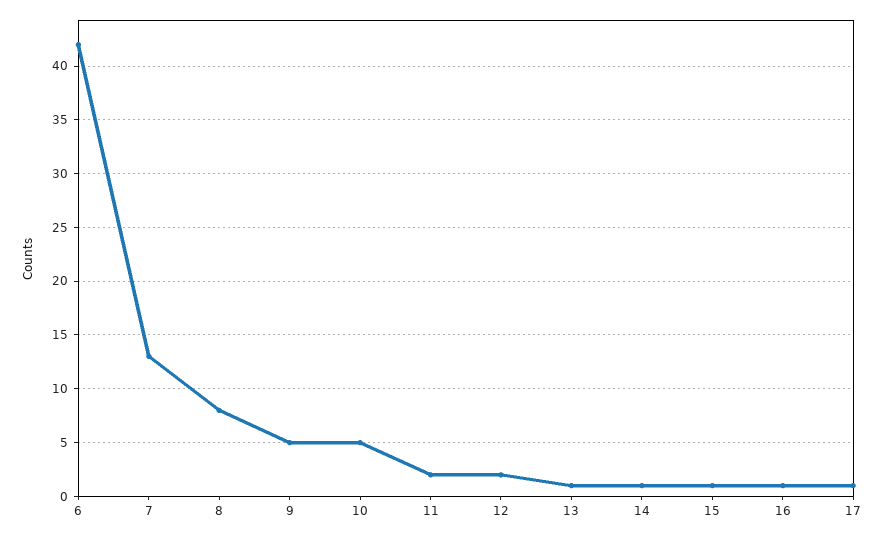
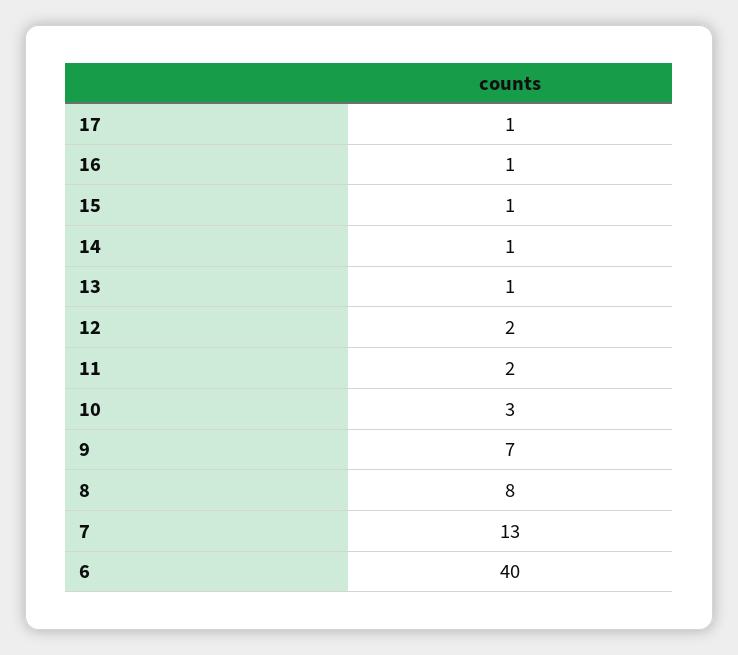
  {
-   "6": 42,
+   "6": 40,
    "7": 13,
    "8": 8,
-   "9": 5,
+   "9": 7,
-   "10": 5,
+   "10": 3,
    "11": 2,
    "12": 2,
    "13": 1,
    "14": 1,
    "15": 1,
    "16": 1,
    "17": 1
  }

